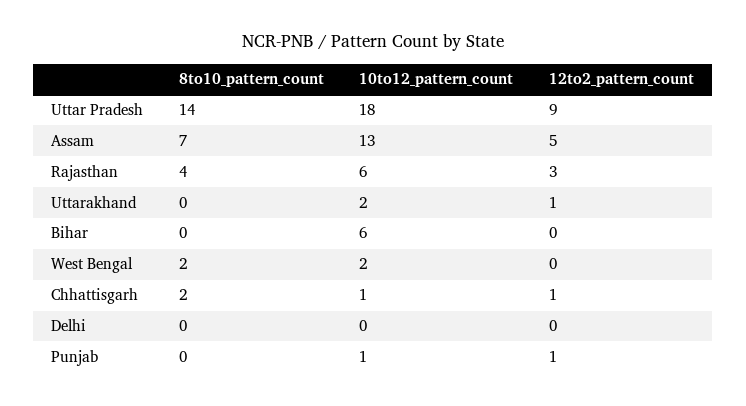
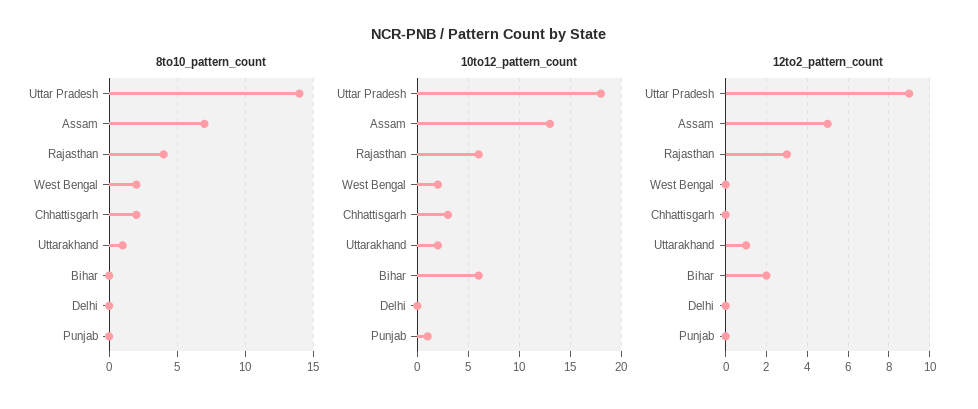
  {
    "8to10_pattern_count": {
      "Uttar Pradesh": 14,
      "Assam": 7,
      "Rajasthan": 4,
-     "Uttarakhand": 0,
+     "Uttarakhand": 1,
      "Bihar": 0,
      "West Bengal": 2,
      "Chhattisgarh": 2,
      "Delhi": 0,
      "Punjab": 0
    },
    "10to12_pattern_count": {
      "Uttar Pradesh": 18,
      "Assam": 13,
      "Rajasthan": 6,
      "Uttarakhand": 2,
      "Bihar": 6,
      "West Bengal": 2,
-     "Chhattisgarh": 1,
+     "Chhattisgarh": 3,
      "Delhi": 0,
      "Punjab": 1
    },
    "12to2_pattern_count": {
      "Uttar Pradesh": 9,
      "Assam": 5,
      "Rajasthan": 3,
      "Uttarakhand": 1,
-     "Bihar": 0,
+     "Bihar": 2,
      "West Bengal": 0,
-     "Chhattisgarh": 1,
+     "Chhattisgarh": 0,
      "Delhi": 0,
-     "Punjab": 1
+     "Punjab": 0
    }
  }

